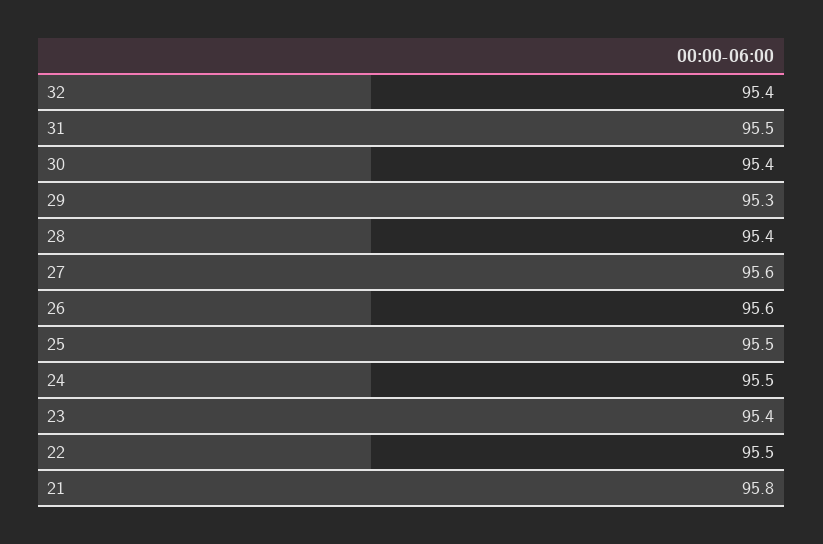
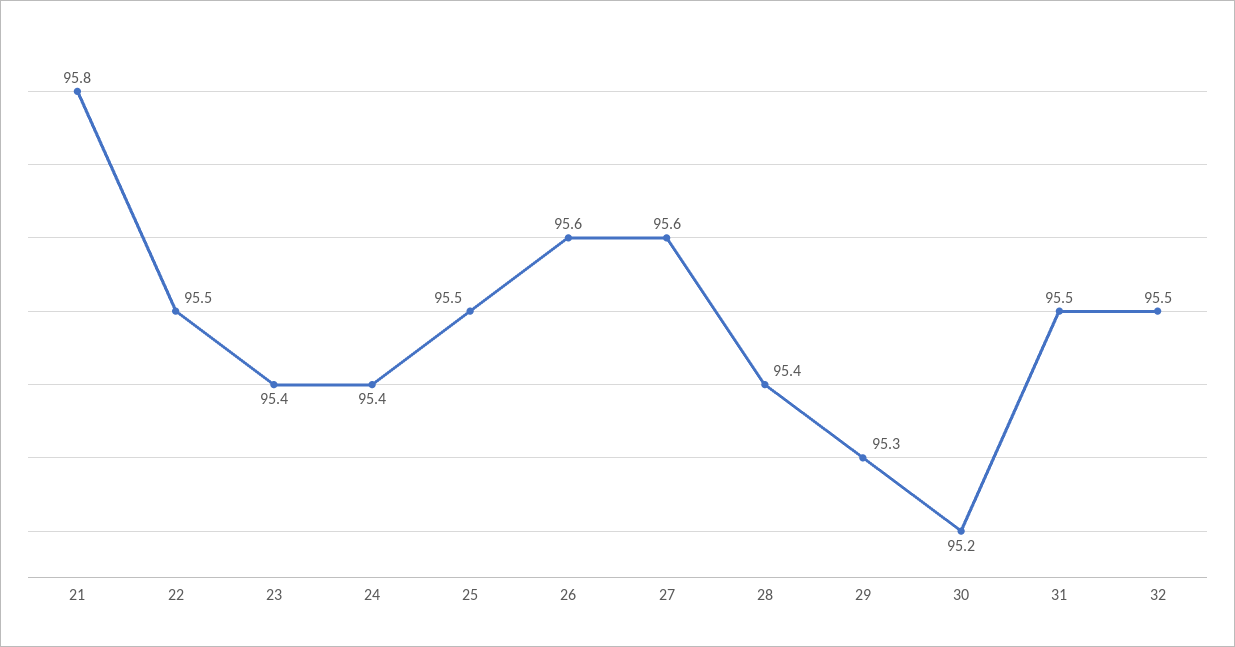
  {
-   "32": 95.4,
+   "32": 95.5,
    "31": 95.5,
-   "30": 95.4,
+   "30": 95.2,
    "29": 95.3,
    "28": 95.4,
    "27": 95.6,
    "26": 95.6,
    "25": 95.5,
-   "24": 95.5,
+   "24": 95.4,
    "23": 95.4,
    "22": 95.5,
    "21": 95.8
  }

